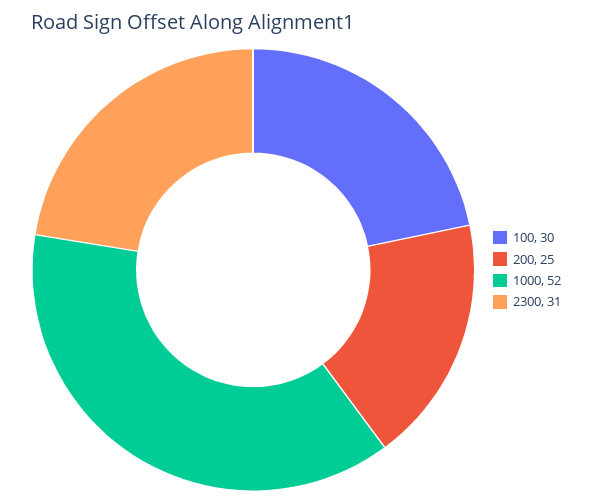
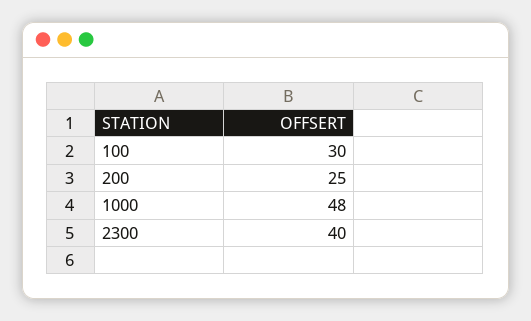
  {
    "100": 30,
    "200": 25,
-   "1000": 52,
+   "1000": 48,
-   "2300": 31
+   "2300": 40
  }

